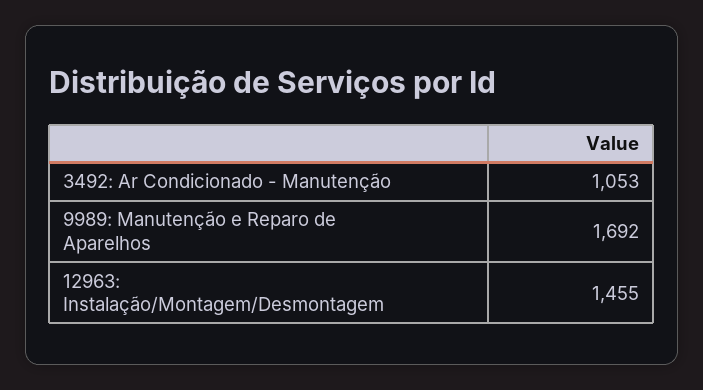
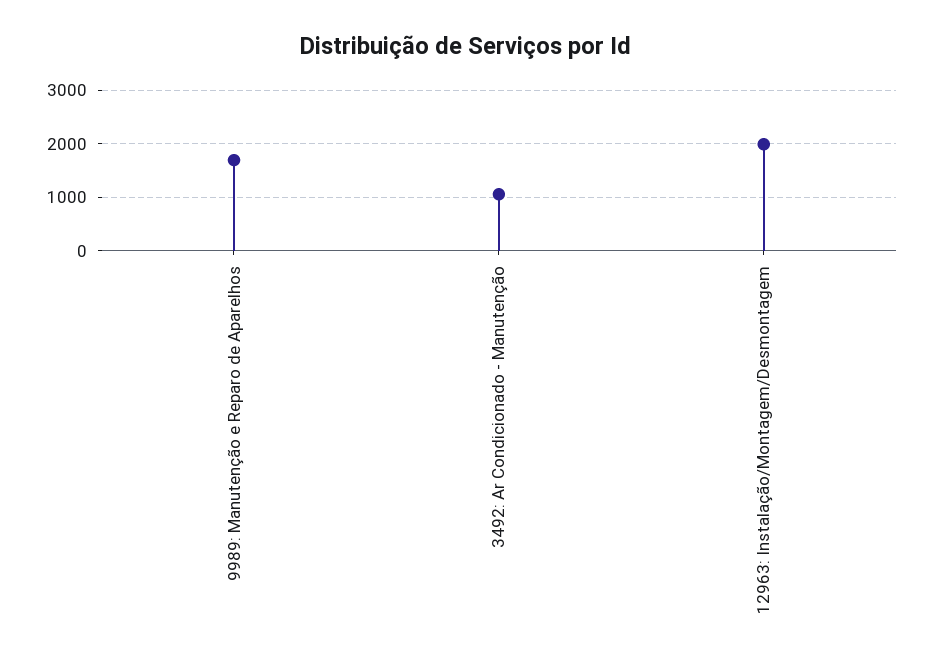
  {
    "3492: Ar Condicionado - Manutenção": 1053,
    "9989: Manutenção e Reparo de Aparelhos": 1692,
-   "12963: Instalação/Montagem/Desmontagem": 1455
+   "12963: Instalação/Montagem/Desmontagem": 2000
  }

